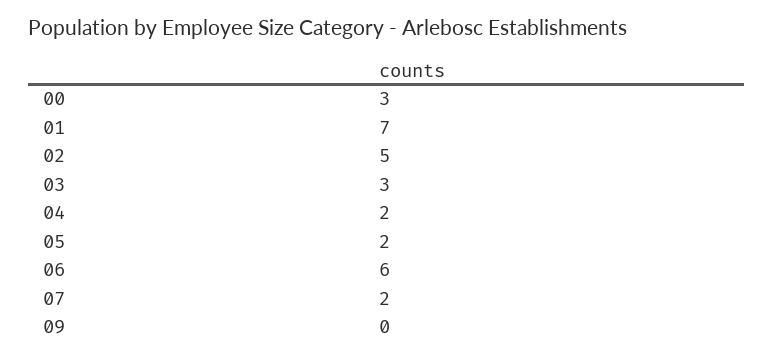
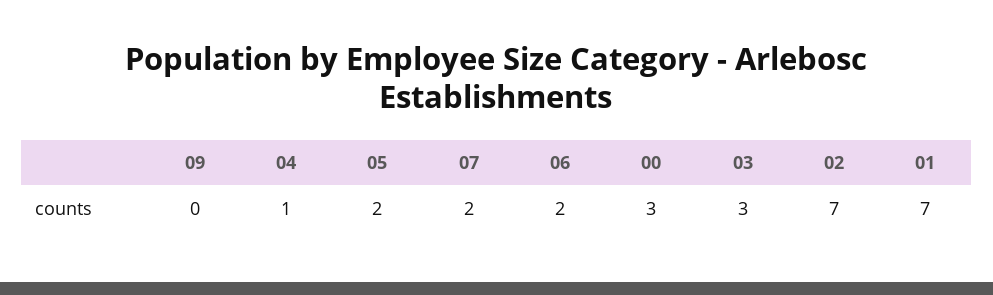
  {
    "00": 3,
    "01": 7,
-   "02": 5,
+   "02": 7,
    "03": 3,
-   "04": 2,
+   "04": 1,
    "05": 2,
-   "06": 6,
+   "06": 2,
    "07": 2,
    "09": 0
  }

